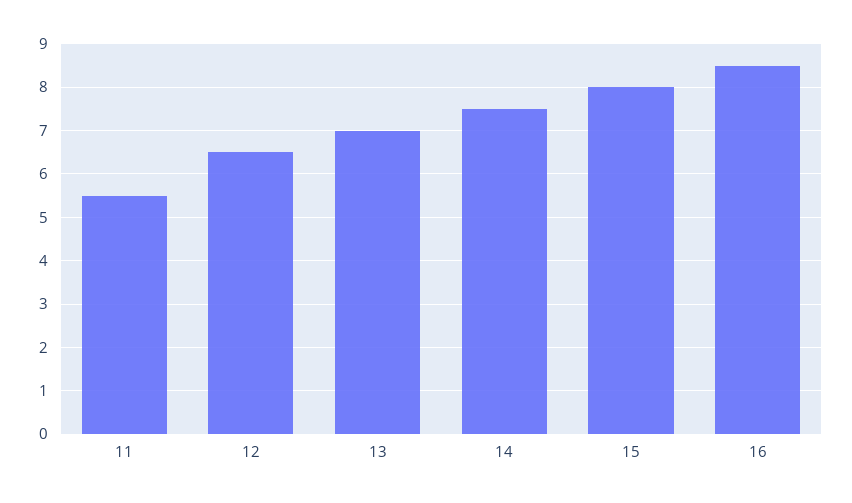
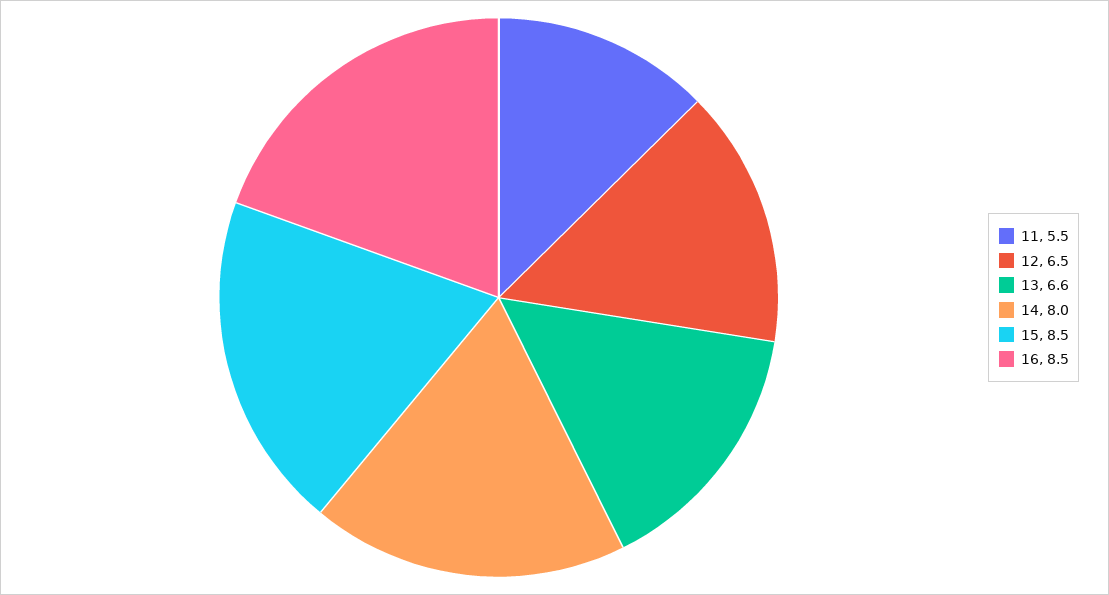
  {
    "11": 5.5,
    "12": 6.5,
-   "13": 7,
+   "13": 6.6,
-   "14": 7.5,
+   "14": 8,
-   "15": 8,
+   "15": 8.5,
    "16": 8.5
  }

